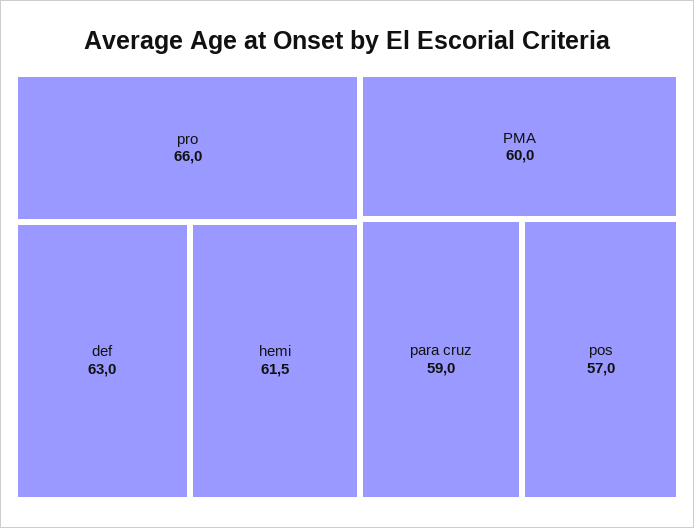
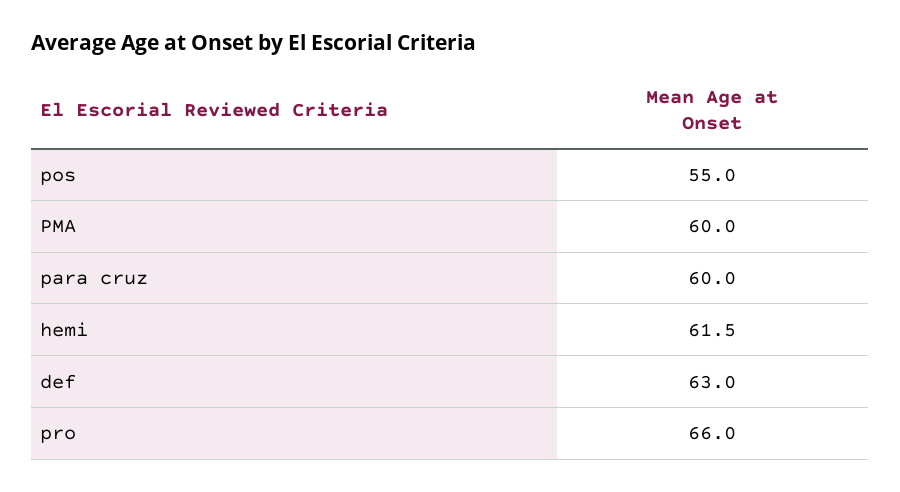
  {
    "pro": 66,
    "def": 63,
    "hemi": 61.5,
    "PMA": 60,
-   "para cruz": 59,
+   "para cruz": 60,
-   "pos": 57
+   "pos": 55
  }

